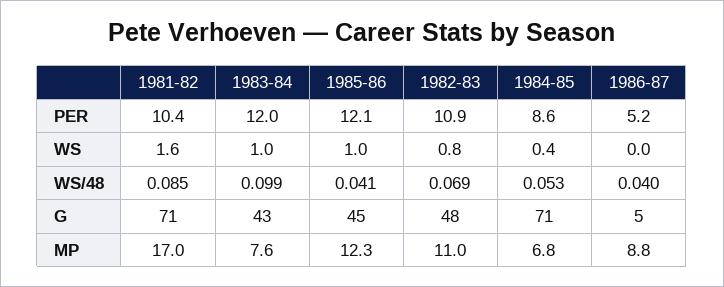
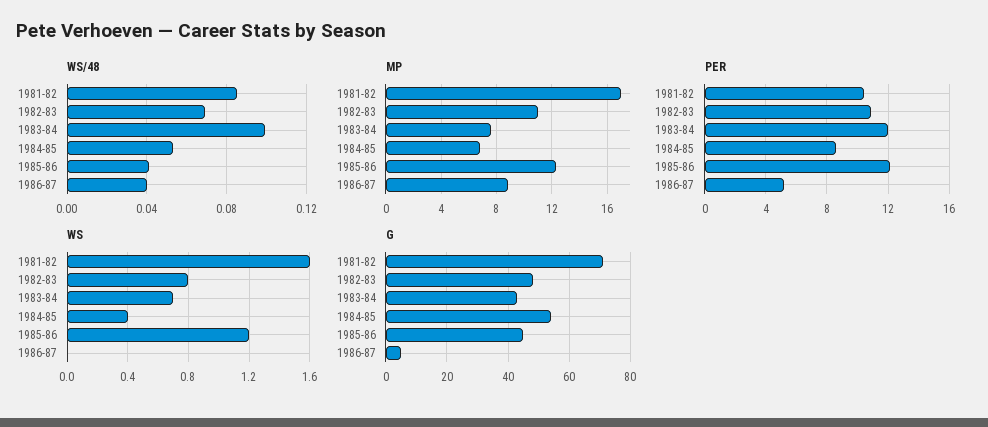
  {
    "PER": {
      "1981-82": 10.4,
      "1983-84": 12,
      "1985-86": 12.1,
      "1982-83": 10.9,
      "1984-85": 8.6,
      "1986-87": 5.2
    },
    "WS": {
      "1981-82": 1.6,
-     "1983-84": 1,
+     "1983-84": 0.7,
-     "1985-86": 1,
+     "1985-86": 1.2,
      "1982-83": 0.8,
      "1984-85": 0.4,
      "1986-87": 0
    },
    "WS/48": {
      "1981-82": 0.085,
      "1983-84": 0.099,
      "1985-86": 0.041,
      "1982-83": 0.069,
      "1984-85": 0.053,
      "1986-87": 0.04
    },
    "G": {
      "1981-82": 71,
      "1983-84": 43,
      "1985-86": 45,
      "1982-83": 48,
-     "1984-85": 71,
+     "1984-85": 55,
      "1986-87": 5
    },
    "MP": {
      "1981-82": 17,
      "1983-84": 7.6,
      "1985-86": 12.3,
      "1982-83": 11,
      "1984-85": 6.8,
      "1986-87": 8.8
    }
  }

